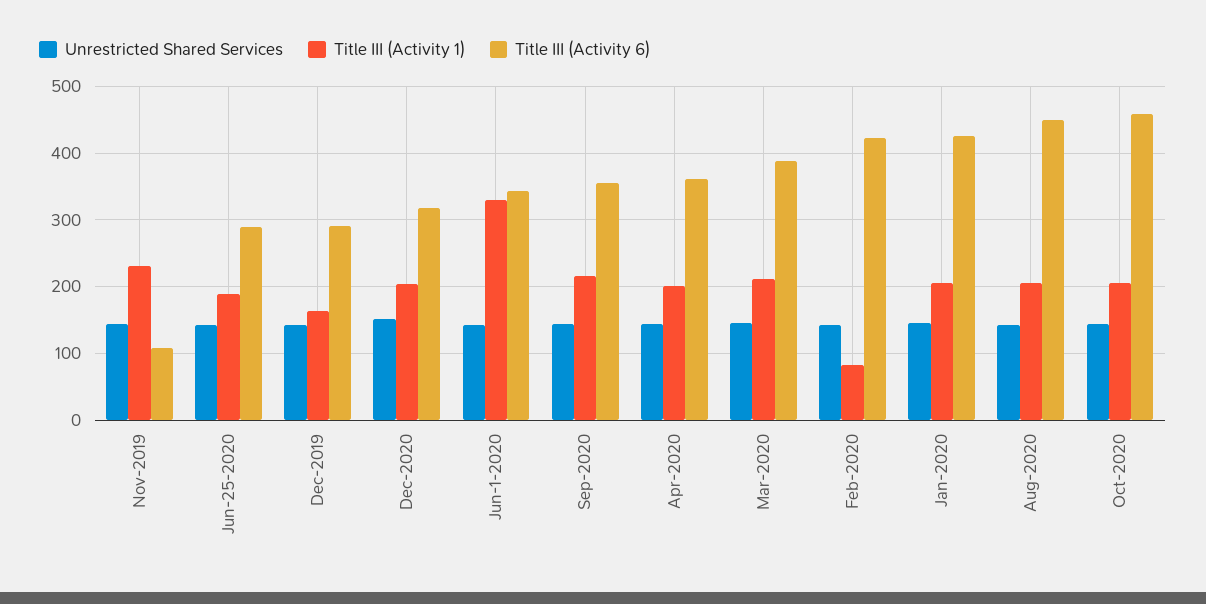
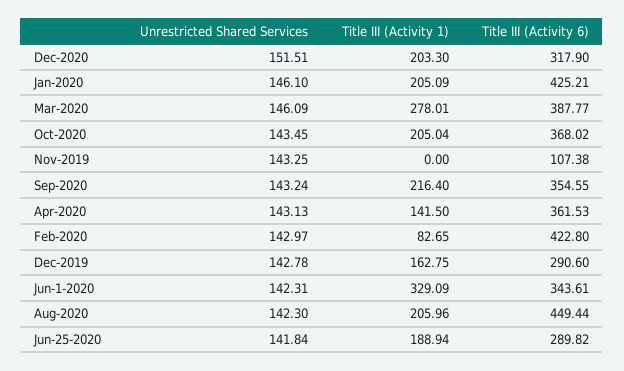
  {
    "Unrestricted Shared Services": {
      "Nov-2019": 143.25,
      "Jun-25-2020": 141.84,
      "Dec-2019": 142.78,
      "Dec-2020": 151.51,
      "Jun-1-2020": 142.31,
      "Sep-2020": 143.24,
      "Apr-2020": 143.13,
      "Mar-2020": 146.09,
      "Feb-2020": 142.97,
      "Jan-2020": 146.1,
      "Aug-2020": 142.3,
      "Oct-2020": 143.45
    },
    "Title III (Activity 1)": {
-     "Nov-2019": 230,
+     "Nov-2019": 0,
      "Jun-25-2020": 188.94,
      "Dec-2019": 162.75,
      "Dec-2020": 203.3,
      "Jun-1-2020": 329.09,
      "Sep-2020": 216.4,
-     "Apr-2020": 200,
+     "Apr-2020": 141.5,
-     "Mar-2020": 210,
+     "Mar-2020": 278.01,
      "Feb-2020": 82.65,
      "Jan-2020": 205.09,
      "Aug-2020": 205.96,
      "Oct-2020": 205.04
    },
    "Title III (Activity 6)": {
      "Nov-2019": 107.38,
      "Jun-25-2020": 289.82,
      "Dec-2019": 290.6,
      "Dec-2020": 317.9,
      "Jun-1-2020": 343.61,
      "Sep-2020": 354.55,
      "Apr-2020": 361.53,
      "Mar-2020": 387.77,
      "Feb-2020": 422.8,
      "Jan-2020": 425.21,
      "Aug-2020": 449.44,
-     "Oct-2020": 460
+     "Oct-2020": 368.02
    }
  }

